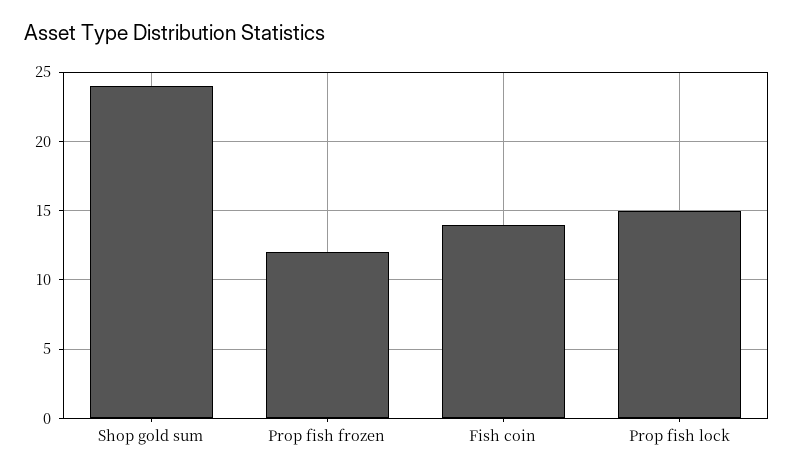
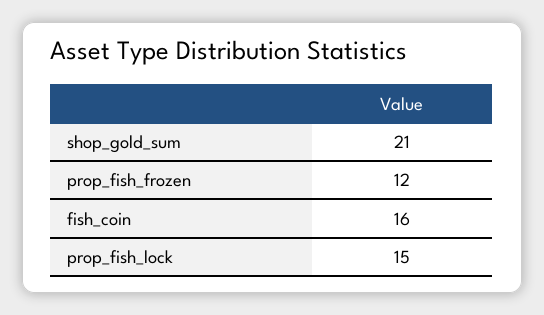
  {
-   "Shop gold sum": 24,
+   "Shop gold sum": 21,
    "Prop fish frozen": 12,
-   "Fish coin": 14,
+   "Fish coin": 16,
    "Prop fish lock": 15
  }

